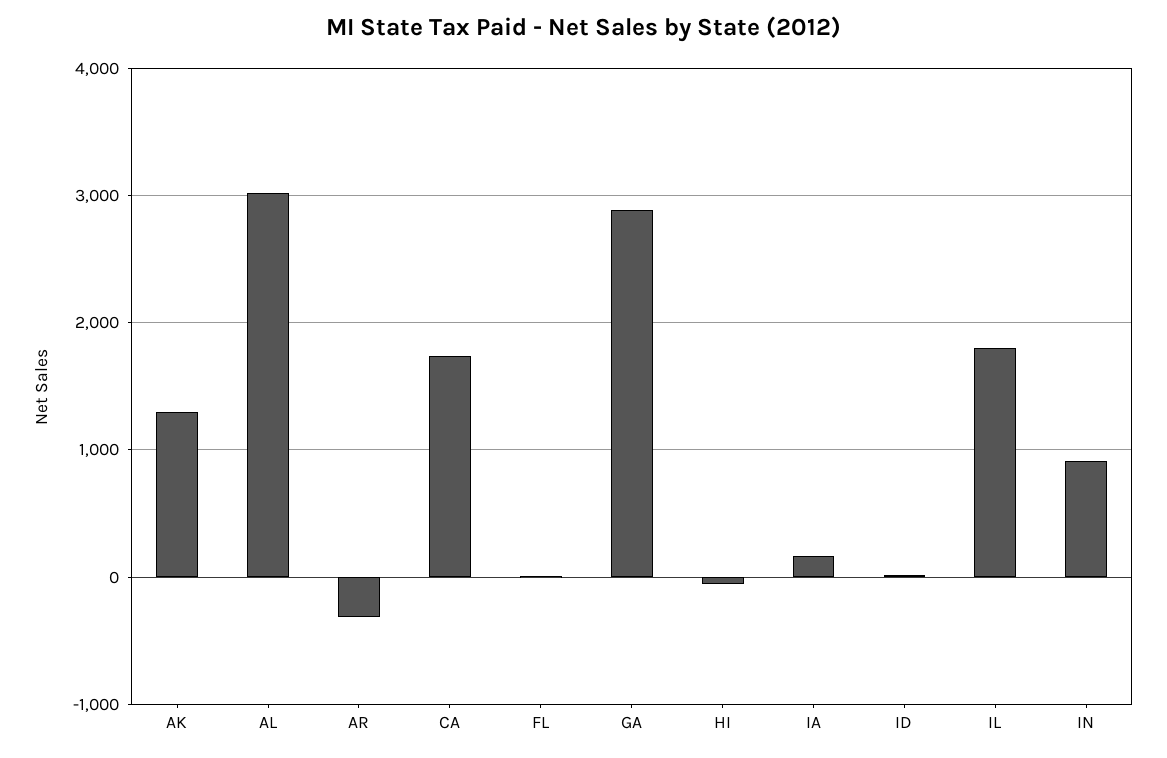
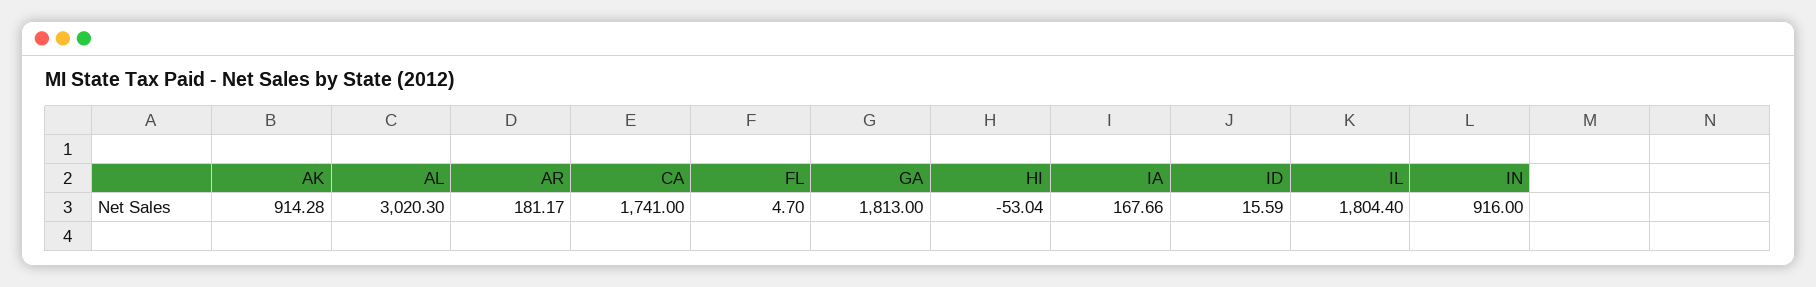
  {
-   "AK": 1300,
+   "AK": 914.28,
    "AL": 3020.3,
-   "AR": -300,
+   "AR": 181.17,
    "CA": 1741,
    "FL": 4.7,
-   "GA": 2900,
+   "GA": 1813,
    "HI": -53.04,
    "IA": 167.66,
    "ID": 15.59,
    "IL": 1804.4,
    "IN": 916
  }

